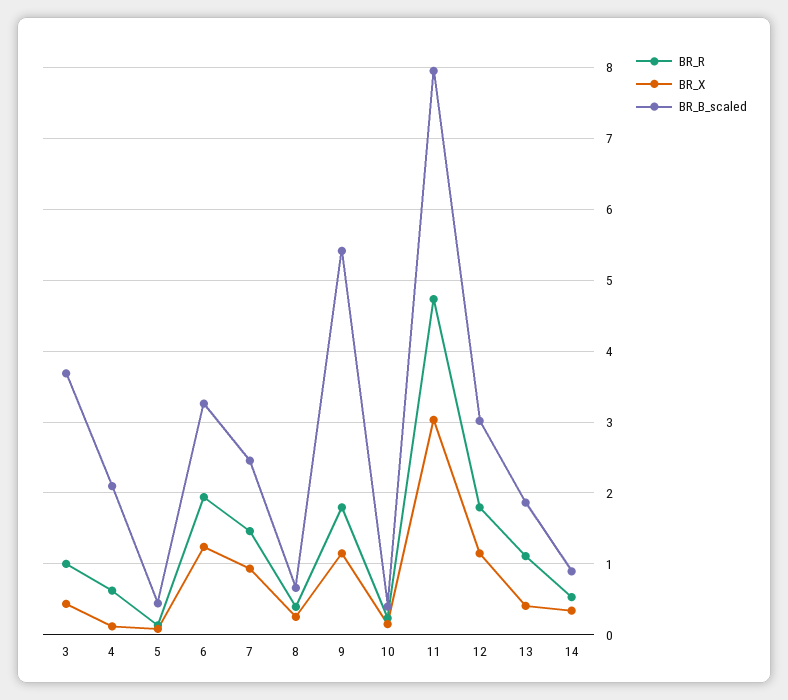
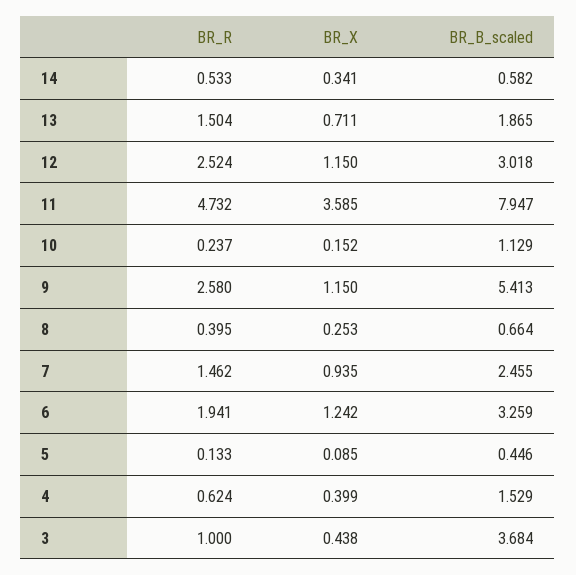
  {
    "BR_R": {
      "3": 1,
      "4": 0.624,
      "5": 0.133,
      "6": 1.941,
      "7": 1.462,
      "8": 0.395,
-     "9": 1.8,
+     "9": 2.58,
      "10": 0.237,
      "11": 4.732,
-     "12": 1.8,
+     "12": 2.524,
-     "13": 1.1,
+     "13": 1.504,
      "14": 0.533
    },
    "BR_X": {
      "3": 0.438,
-     "4": 0.1,
+     "4": 0.399,
      "5": 0.085,
      "6": 1.242,
      "7": 0.935,
      "8": 0.253,
      "9": 1.15,
      "10": 0.152,
-     "11": 3,
+     "11": 3.585,
      "12": 1.15,
-     "13": 0.4,
+     "13": 0.711,
      "14": 0.341
    },
    "BR_B_scaled": {
      "3": 3.684,
-     "4": 2.1,
+     "4": 1.529,
      "5": 0.446,
      "6": 3.259,
      "7": 2.455,
      "8": 0.664,
      "9": 5.413,
-     "10": 0.4,
+     "10": 1.129,
      "11": 7.947,
      "12": 3.018,
      "13": 1.865,
-     "14": 0.9
+     "14": 0.582
    }
  }

